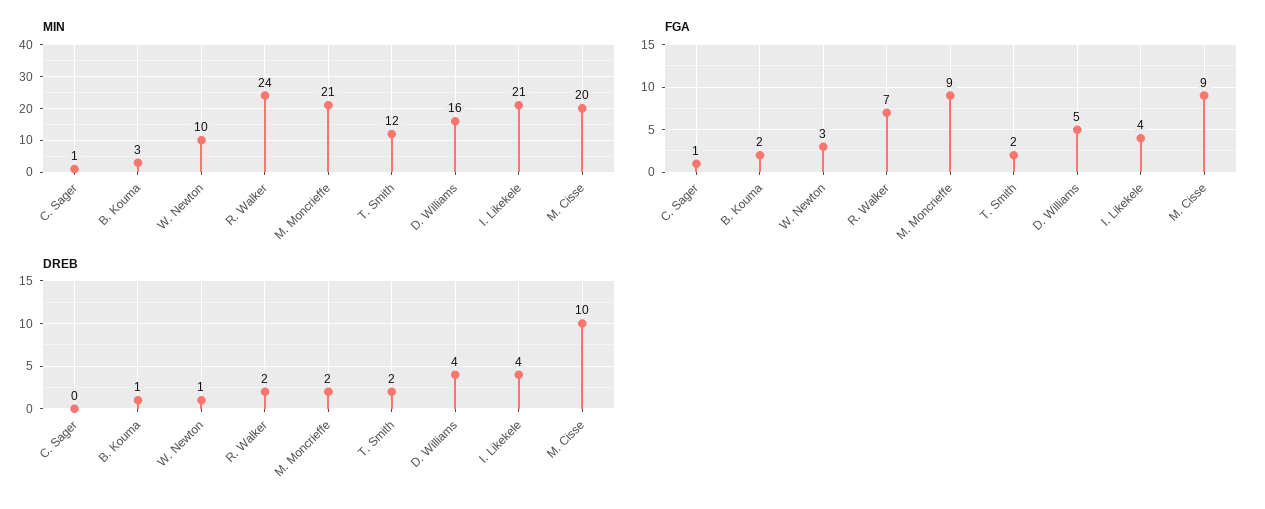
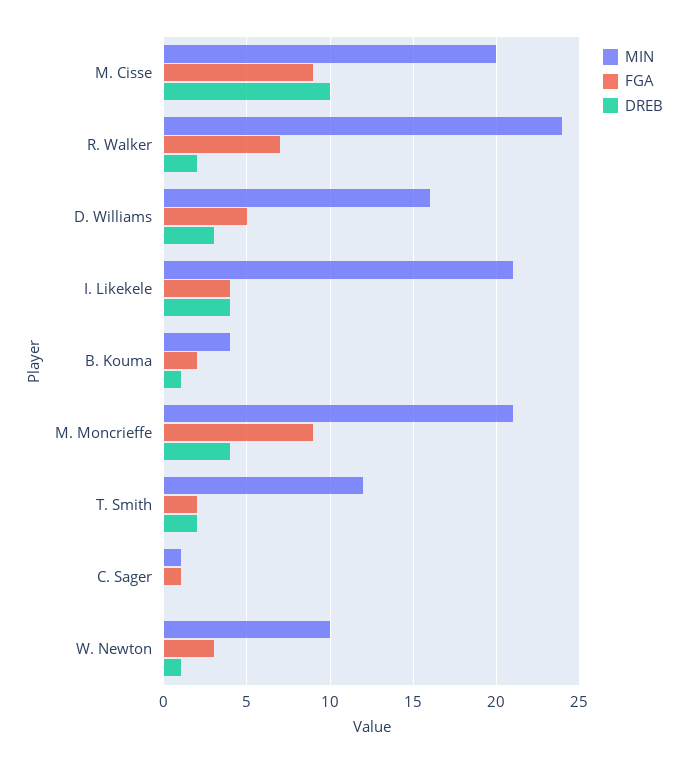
  {
    "MIN": {
      "C. Sager": 1,
-     "B. Kouma": 3,
+     "B. Kouma": 4,
      "W. Newton": 10,
      "R. Walker": 24,
      "M. Moncrieffe": 21,
      "T. Smith": 12,
      "D. Williams": 16,
      "I. Likekele": 21,
      "M. Cisse": 20
    },
    "FGA": {
      "C. Sager": 1,
      "B. Kouma": 2,
      "W. Newton": 3,
      "R. Walker": 7,
      "M. Moncrieffe": 9,
      "T. Smith": 2,
      "D. Williams": 5,
      "I. Likekele": 4,
      "M. Cisse": 9
    },
    "DREB": {
      "C. Sager": 0,
      "B. Kouma": 1,
      "W. Newton": 1,
      "R. Walker": 2,
-     "M. Moncrieffe": 2,
+     "M. Moncrieffe": 4,
      "T. Smith": 2,
-     "D. Williams": 4,
+     "D. Williams": 3,
      "I. Likekele": 4,
      "M. Cisse": 10
    }
  }

